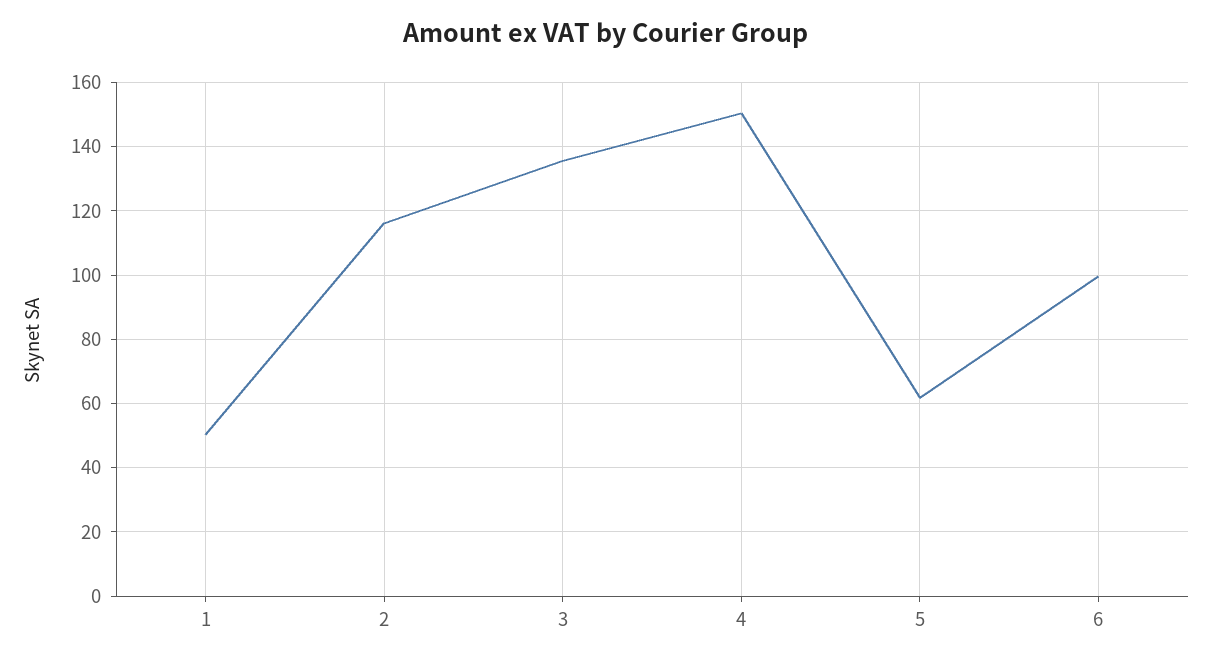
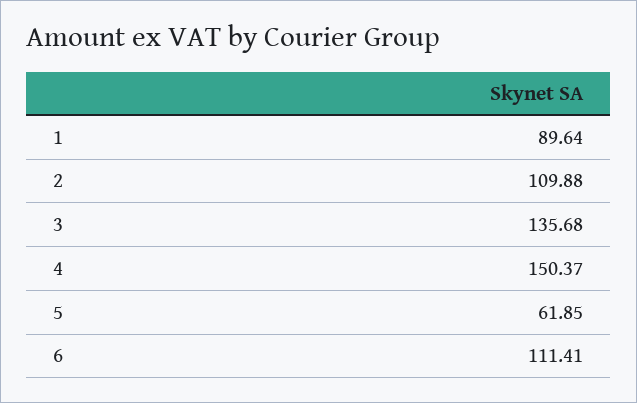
  {
-   "1": 50,
+   "1": 89.64,
-   "2": 116,
+   "2": 109.88,
    "3": 135.68,
    "4": 150.37,
    "5": 61.85,
-   "6": 100
+   "6": 111.41
  }

